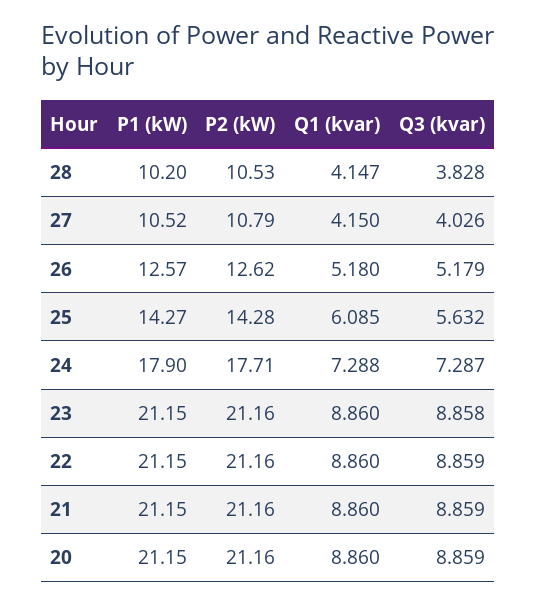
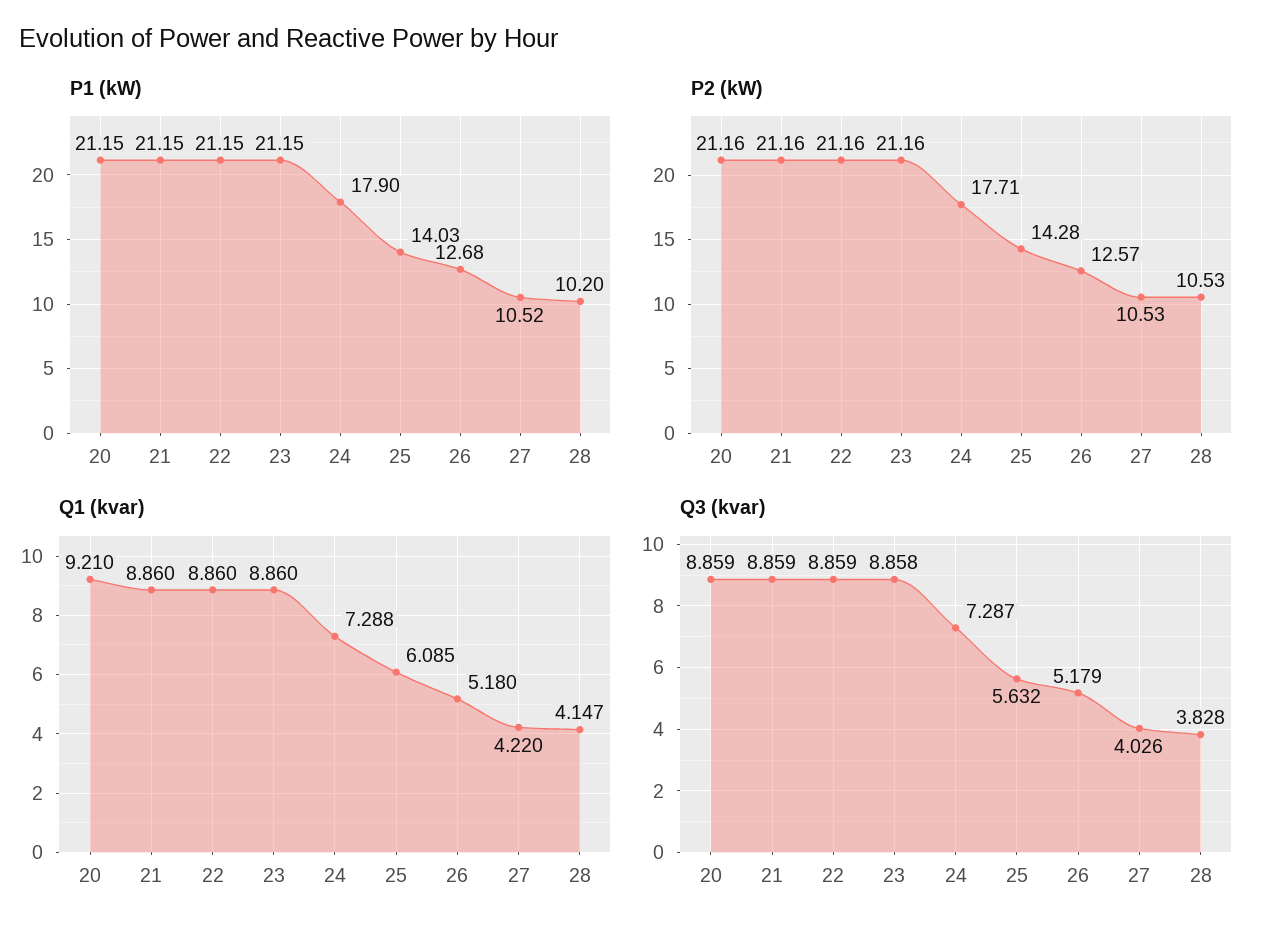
  {
    "P1 (kW)": {
      "28": 10.2,
      "27": 10.52,
-     "26": 12.57,
+     "26": 12.68,
-     "25": 14.27,
+     "25": 14.03,
      "24": 17.9,
      "23": 21.15,
      "22": 21.15,
      "21": 21.15,
      "20": 21.15
    },
    "P2 (kW)": {
      "28": 10.53,
-     "27": 10.79,
+     "27": 10.53,
-     "26": 12.62,
+     "26": 12.57,
      "25": 14.28,
      "24": 17.71,
      "23": 21.16,
      "22": 21.16,
      "21": 21.16,
      "20": 21.16
    },
    "Q1 (kvar)": {
      "28": 4.147,
-     "27": 4.15,
+     "27": 4.22,
      "26": 5.18,
      "25": 6.085,
      "24": 7.288,
      "23": 8.86,
      "22": 8.86,
      "21": 8.86,
-     "20": 8.86
+     "20": 9.21
    },
    "Q3 (kvar)": {
      "28": 3.828,
      "27": 4.026,
      "26": 5.179,
      "25": 5.632,
      "24": 7.287,
      "23": 8.858,
      "22": 8.859,
      "21": 8.859,
      "20": 8.859
    }
  }

